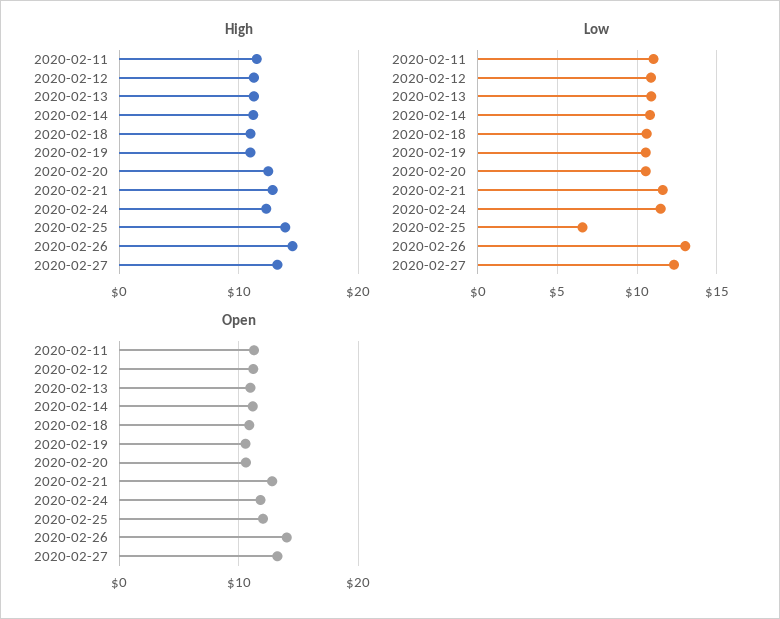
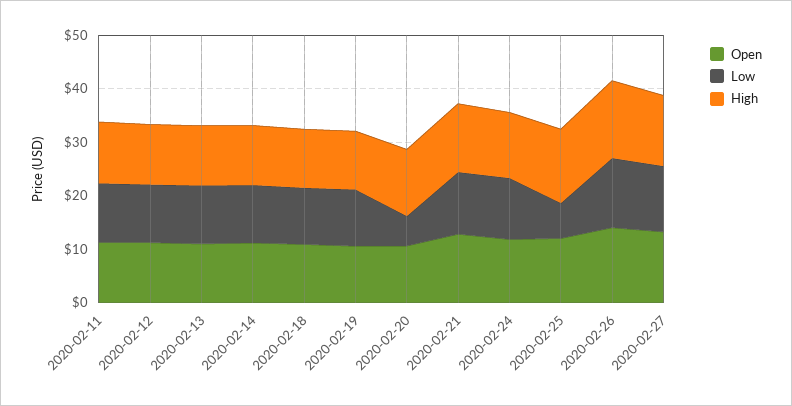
  {
    "High": {
      "2020-02-11": 12,
      "2020-02-12": 11,
      "2020-02-13": 11,
      "2020-02-14": 11,
      "2020-02-18": 11,
      "2020-02-19": 11,
      "2020-02-20": 12,
      "2020-02-21": 13,
      "2020-02-24": 12,
      "2020-02-25": 14,
      "2020-02-26": 14,
      "2020-02-27": 13
    },
    "Low": {
      "2020-02-11": 11,
      "2020-02-12": 11,
      "2020-02-13": 11,
      "2020-02-14": 11,
      "2020-02-18": 10.5,
      "2020-02-19": 10.5,
-     "2020-02-20": 10.5,
+     "2020-02-20": 6,
      "2020-02-21": 11.5,
      "2020-02-24": 11.5,
      "2020-02-25": 6.5,
      "2020-02-26": 13,
      "2020-02-27": 12.5
    },
    "Open": {
      "2020-02-11": 11,
      "2020-02-12": 11,
      "2020-02-13": 11,
      "2020-02-14": 11,
      "2020-02-18": 11,
      "2020-02-19": 11,
      "2020-02-20": 11,
      "2020-02-21": 13,
      "2020-02-24": 12,
      "2020-02-25": 12,
      "2020-02-26": 14,
      "2020-02-27": 13
    }
  }

